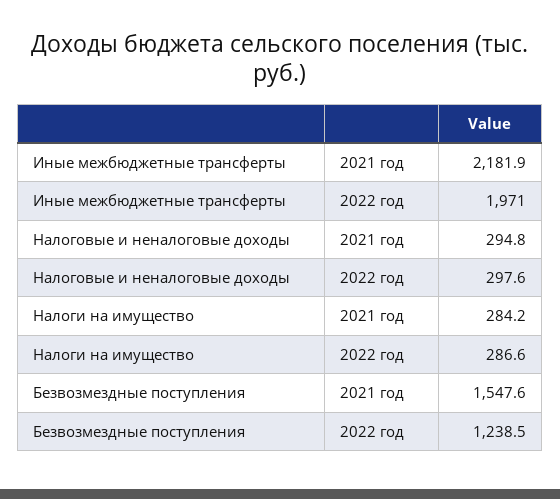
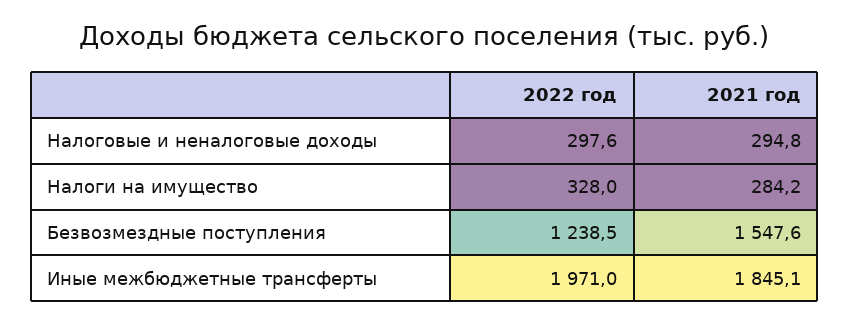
  {
    "Иные межбюджетные трансферты": {
-     "2021 год": 2181.9,
+     "2021 год": 1845.1,
      "2022 год": 1971
    },
    "Налоговые и неналоговые доходы": {
      "2021 год": 294.8,
      "2022 год": 297.6
    },
    "Налоги на имущество": {
      "2021 год": 284.2,
-     "2022 год": 286.6
+     "2022 год": 328
    },
    "Безвозмездные поступления": {
      "2021 год": 1547.6,
      "2022 год": 1238.5
    }
  }

